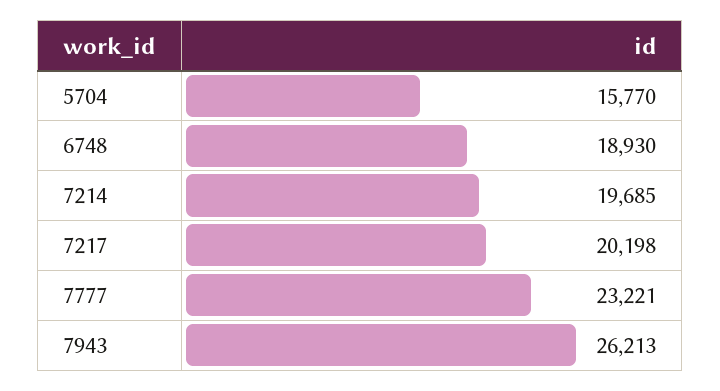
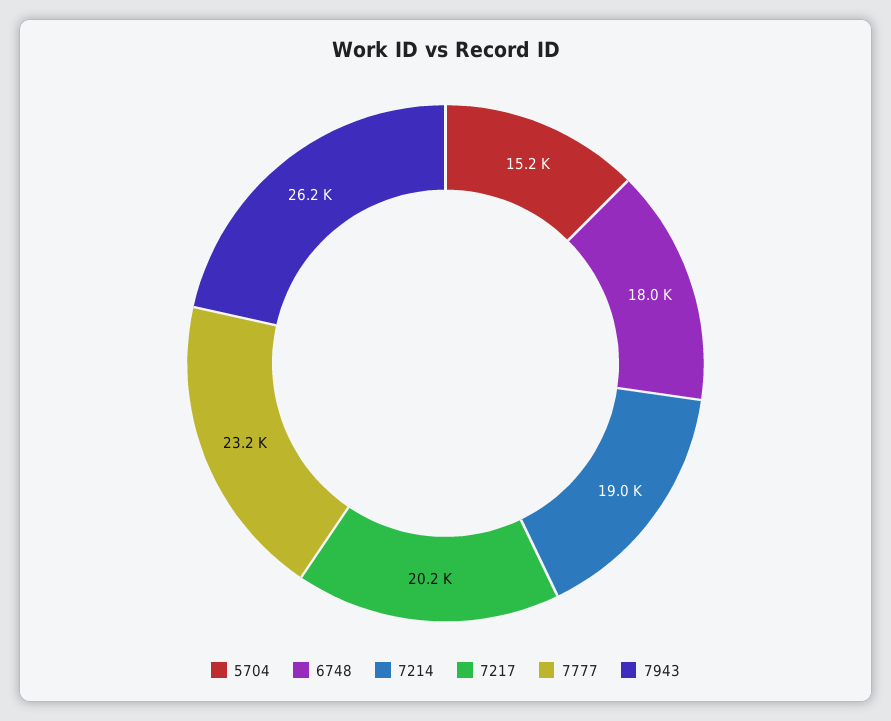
  {
-   "5704": 15770,
+   "5704": 15200,
-   "6748": 18930,
+   "6748": 18000,
-   "7214": 19685,
+   "7214": 19000,
    "7217": 20198,
    "7777": 23221,
    "7943": 26213
  }

